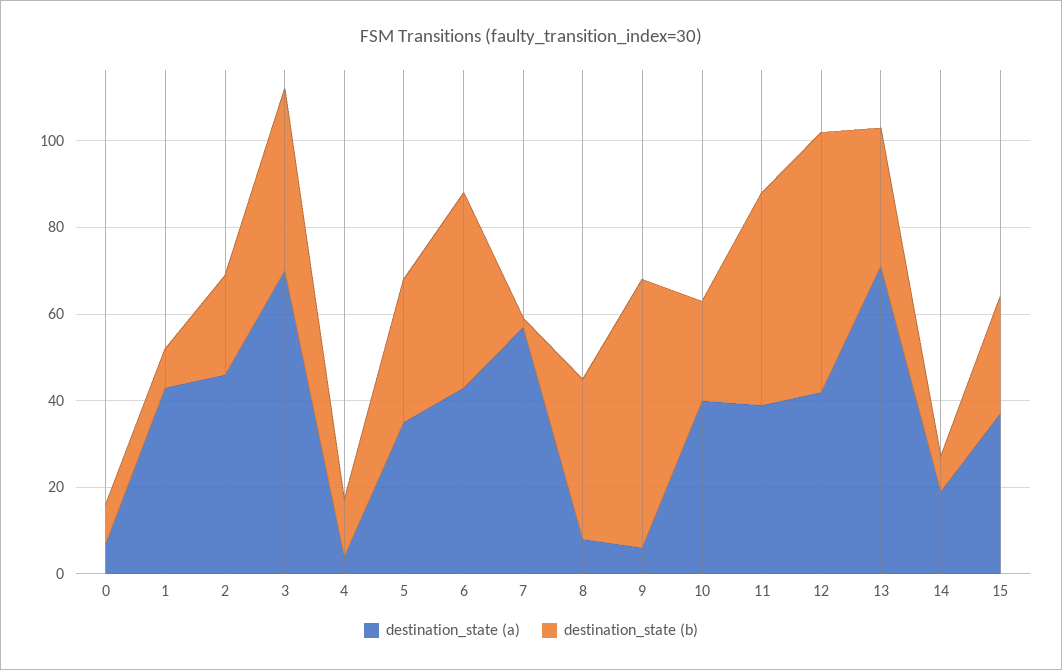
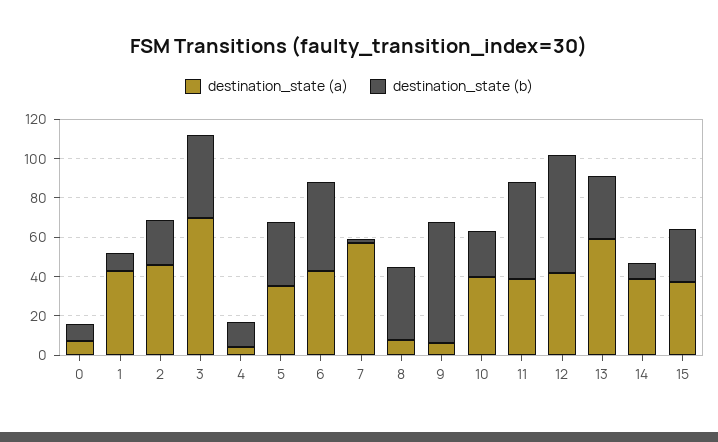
  {
    "destination_state (a)": {
      "0": 5,
      "1": 45,
      "2": 45,
      "3": 70,
      "4": 5,
      "5": 35,
      "6": 45,
      "7": 55,
      "8": 10,
      "9": 5,
      "10": 40,
      "11": 40,
      "12": 40,
-     "13": 70,
+     "13": 60,
-     "14": 20,
+     "14": 40,
      "15": 35
    },
    "destination_state (b)": {
      "0": 10,
      "1": 10,
      "2": 25,
      "3": 40,
      "4": 15,
      "5": 35,
      "6": 45,
      "7": 0,
      "8": 35,
      "9": 60,
      "10": 25,
      "11": 50,
      "12": 60,
      "13": 30,
      "14": 10,
      "15": 25
    }
  }

